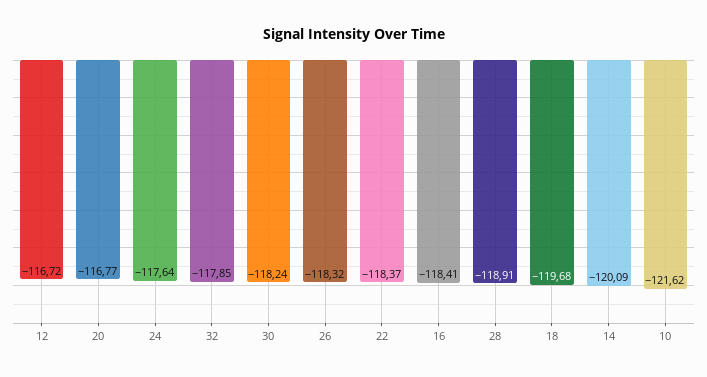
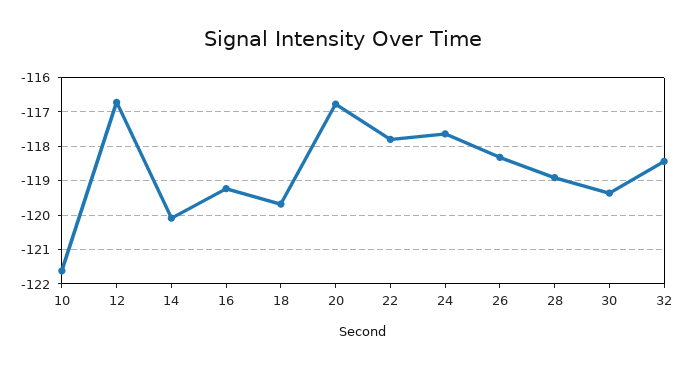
  {
    "12": -116.72,
    "20": -116.77,
    "24": -117.64,
-   "32": -117.85,
+   "32": -118.4,
-   "30": -118.24,
+   "30": -119.4,
    "26": -118.32,
-   "22": -118.37,
+   "22": -117.8,
-   "16": -118.41,
+   "16": -119.2,
    "28": -118.91,
    "18": -119.68,
    "14": -120.09,
    "10": -121.62
  }

